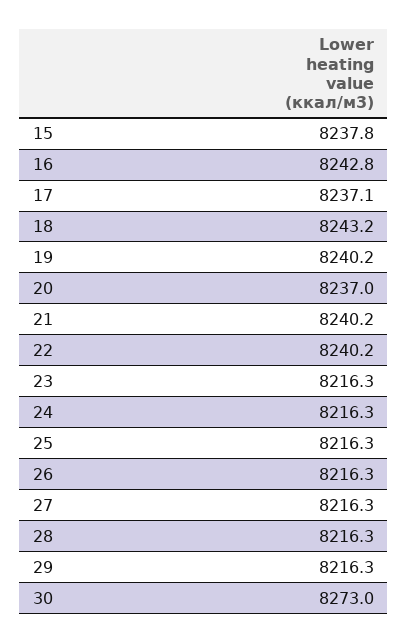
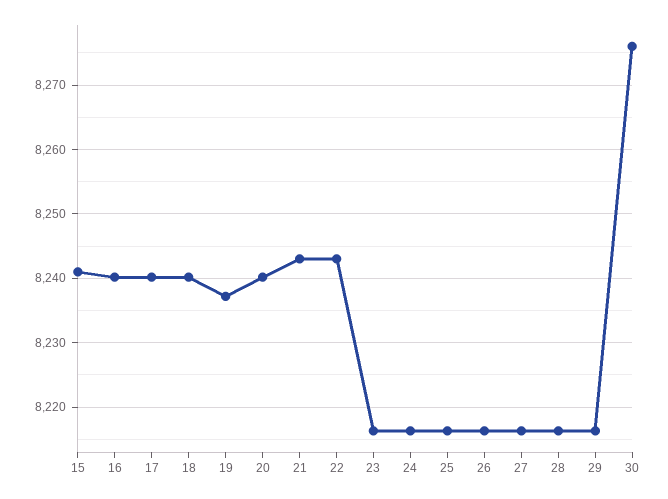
  {
-   "15": 8237.8,
+   "15": 8241,
-   "16": 8242.8,
+   "16": 8240,
-   "17": 8237.1,
+   "17": 8240,
-   "18": 8243.2,
+   "18": 8240,
-   "19": 8240.2,
+   "19": 8237,
-   "20": 8237,
+   "20": 8240,
-   "21": 8240.2,
+   "21": 8243,
-   "22": 8240.2,
+   "22": 8243,
    "23": 8216.3,
    "24": 8216.3,
    "25": 8216.3,
    "26": 8216.3,
    "27": 8216.3,
    "28": 8216.3,
    "29": 8216.3,
-   "30": 8273
+   "30": 8276
  }

